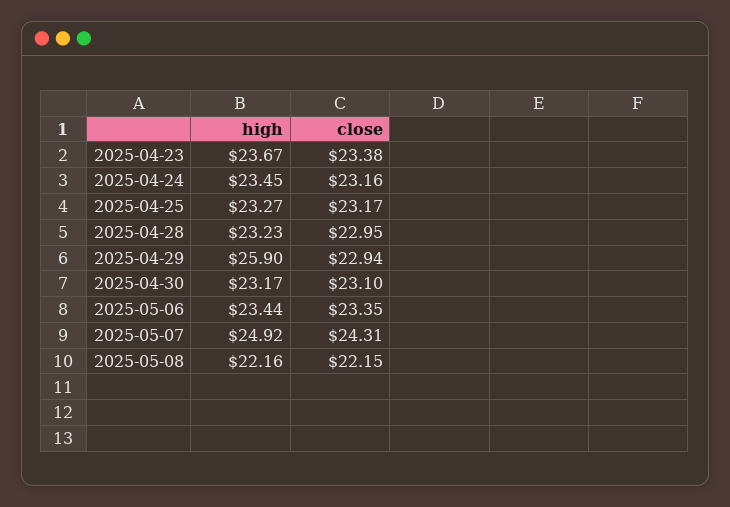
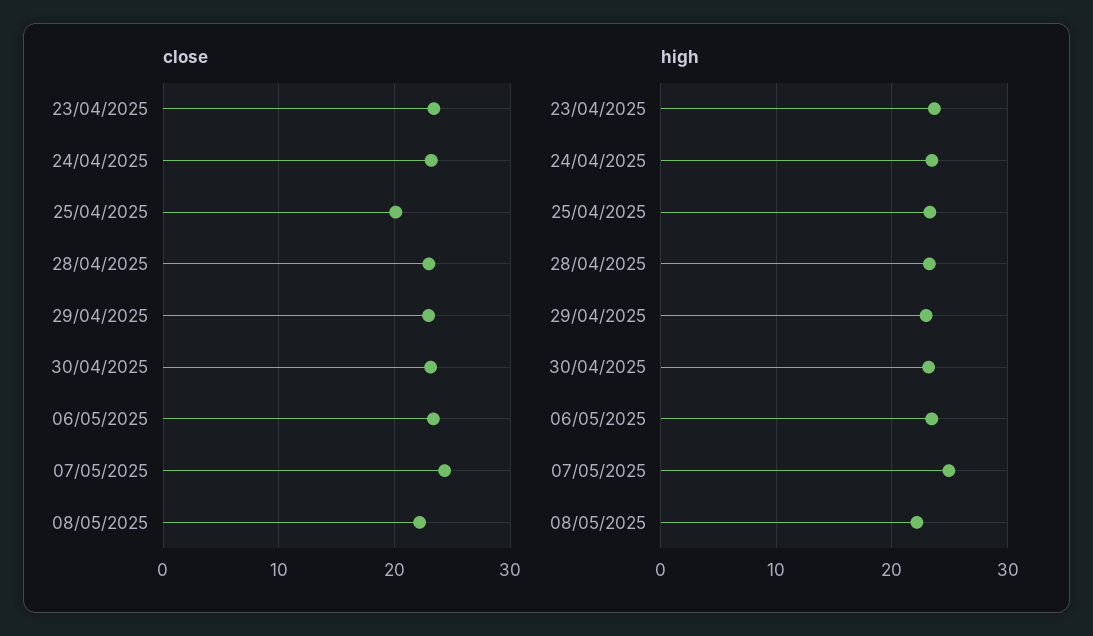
  {
    "high": {
      "2025-04-23": 23.67,
      "2025-04-24": 23.45,
      "2025-04-25": 23.27,
      "2025-04-28": 23.23,
-     "2025-04-29": 25.9,
+     "2025-04-29": 23,
      "2025-04-30": 23.17,
      "2025-05-06": 23.44,
      "2025-05-07": 24.92,
      "2025-05-08": 22.16
    },
    "close": {
      "2025-04-23": 23.38,
      "2025-04-24": 23.16,
-     "2025-04-25": 23.17,
+     "2025-04-25": 20,
      "2025-04-28": 22.95,
      "2025-04-29": 22.94,
      "2025-04-30": 23.1,
      "2025-05-06": 23.35,
      "2025-05-07": 24.31,
      "2025-05-08": 22.15
    }
  }

